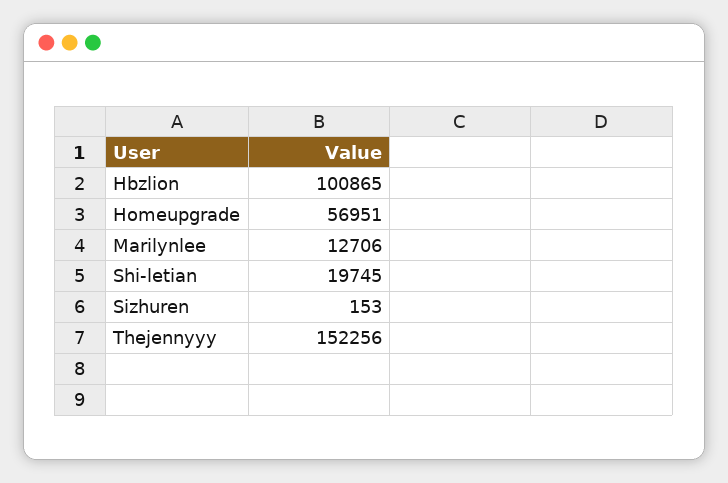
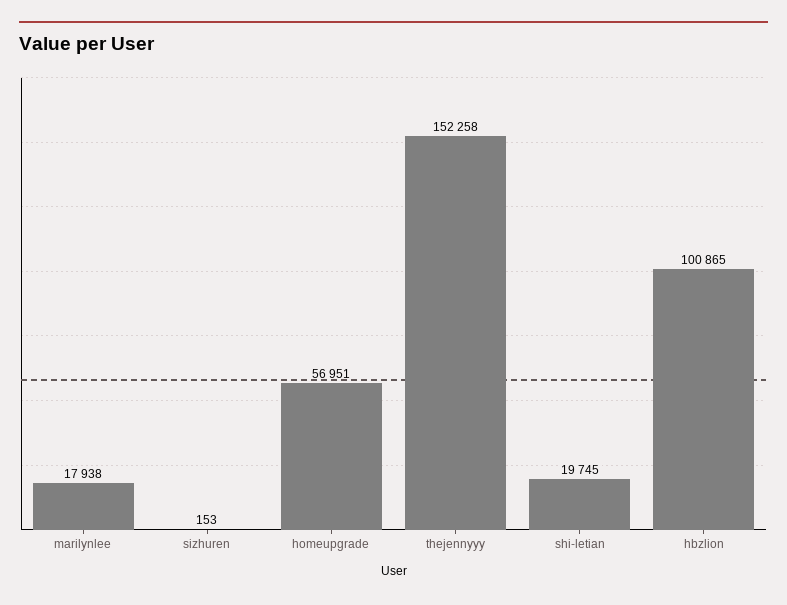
  {
    "Hbzlion": 100865,
    "Homeupgrade": 56951,
-   "Marilynlee": 12706,
+   "Marilynlee": 17938,
    "Shi-letian": 19745,
    "Sizhuren": 153,
-   "Thejennyyy": 152256
+   "Thejennyyy": 152258
  }

